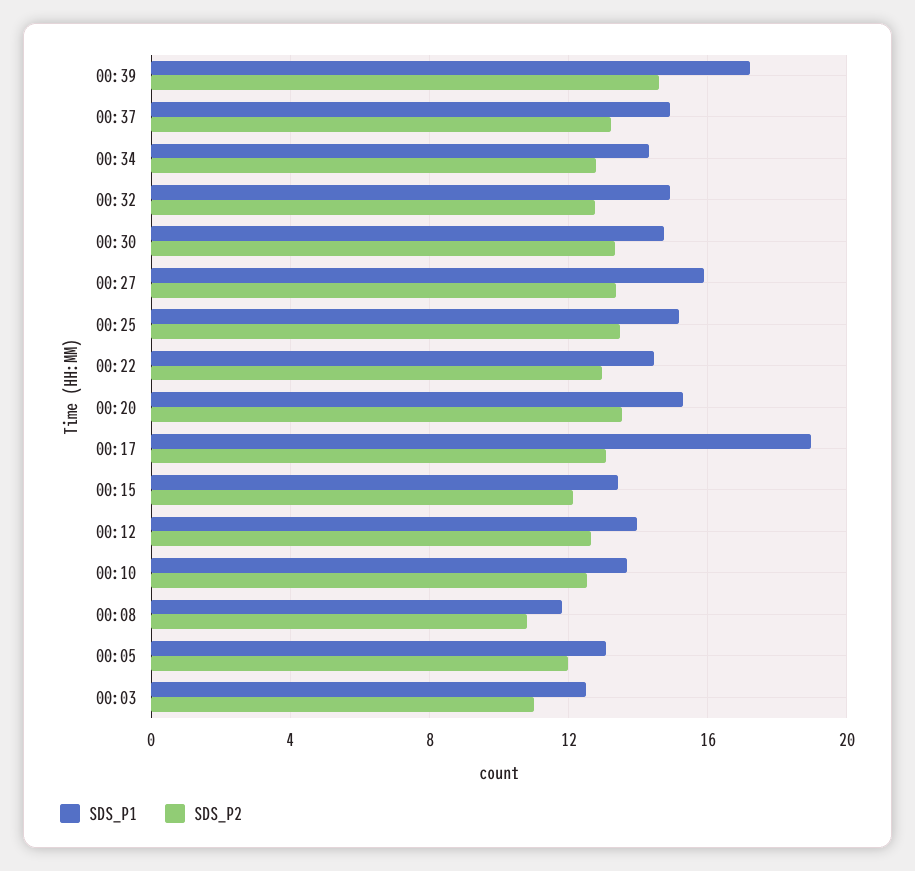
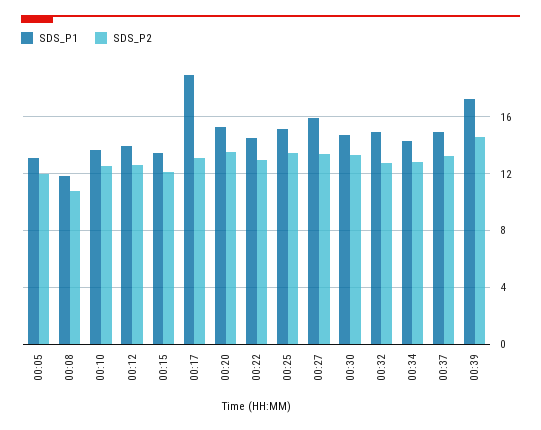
  {
    "SDS_P1": {
      "00:39": 17,
      "00:37": 15,
      "00:34": 14.5,
      "00:32": 15,
      "00:30": 14.5,
      "00:27": 16,
      "00:25": 15,
      "00:22": 14.5,
      "00:20": 15.5,
      "00:17": 19,
      "00:15": 13.5,
      "00:12": 14,
      "00:10": 13.5,
      "00:08": 12,
-     "00:05": 13,
+     "00:05": 13
-     "00:03": 12.5
    },
    "SDS_P2": {
      "00:39": 14.5,
      "00:37": 13,
      "00:34": 13,
      "00:32": 13,
      "00:30": 13.5,
      "00:27": 13.5,
      "00:25": 13.5,
      "00:22": 13,
      "00:20": 13.5,
      "00:17": 13,
      "00:15": 12,
      "00:12": 12.5,
      "00:10": 12.5,
      "00:08": 11,
-     "00:05": 12,
+     "00:05": 12
-     "00:03": 11
    }
  }

